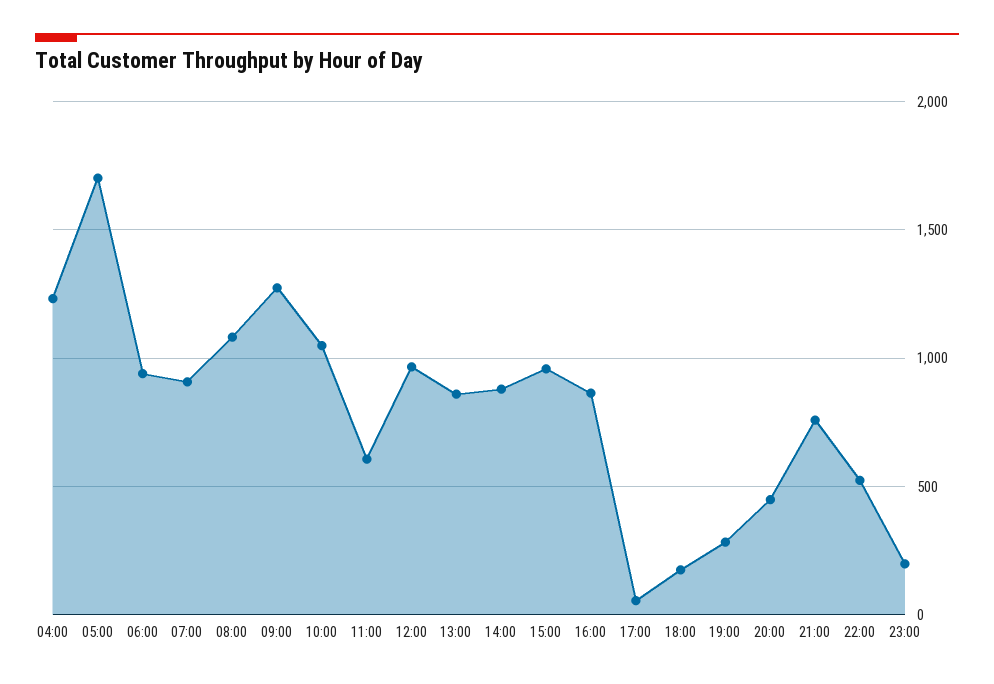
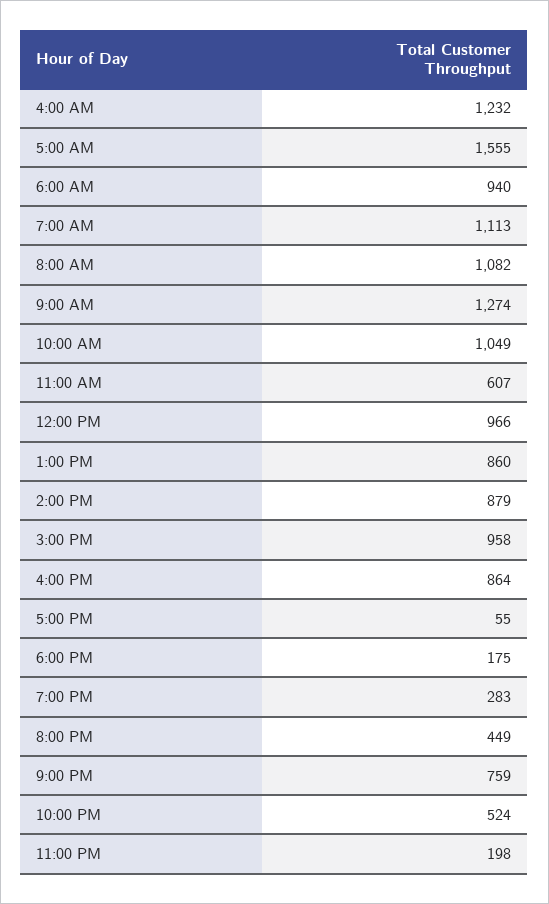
  {
    "04:00": 1232,
-   "05:00": 1700,
+   "05:00": 1555,
    "06:00": 940,
-   "07:00": 900,
+   "07:00": 1113,
    "08:00": 1082,
    "09:00": 1274,
    "10:00": 1049,
    "11:00": 607,
    "12:00": 966,
    "13:00": 860,
    "14:00": 879,
    "15:00": 958,
    "16:00": 864,
    "17:00": 55,
    "18:00": 175,
    "19:00": 283,
    "20:00": 449,
    "21:00": 759,
    "22:00": 524,
    "23:00": 198
  }

